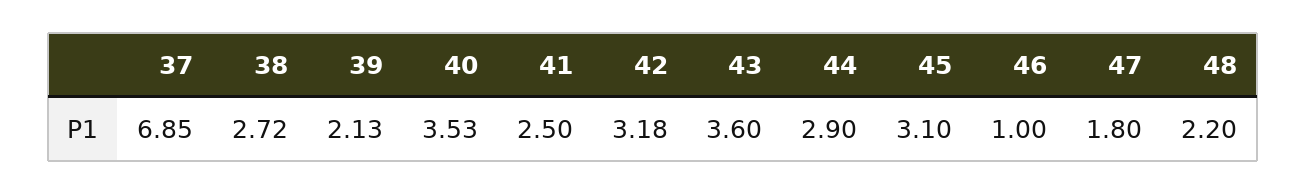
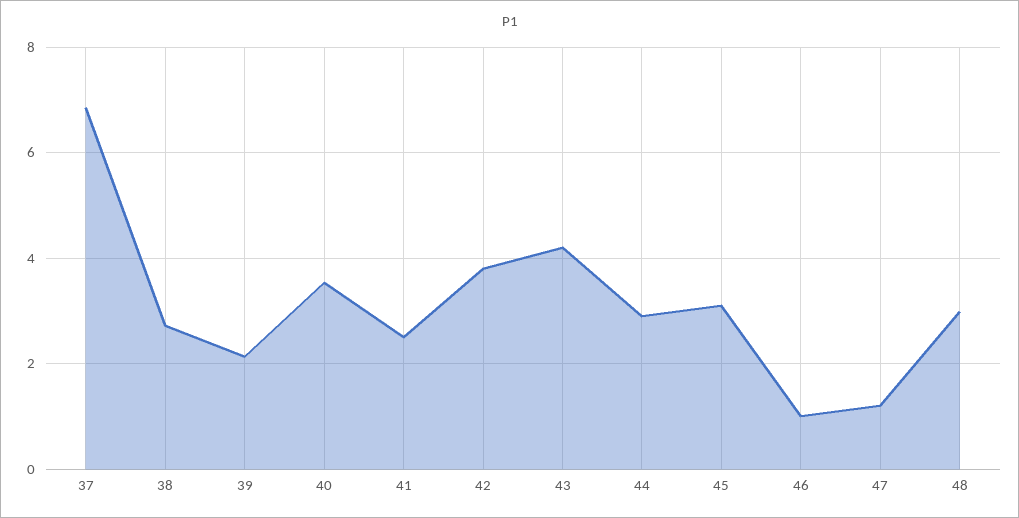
  {
    "37": 6.85,
    "38": 2.72,
    "39": 2.13,
    "40": 3.53,
    "41": 2.5,
-   "42": 3.18,
+   "42": 3.8,
-   "43": 3.6,
+   "43": 4.2,
    "44": 2.9,
    "45": 3.1,
    "46": 1,
-   "47": 1.8,
+   "47": 1.2,
-   "48": 2.2
+   "48": 3
  }

